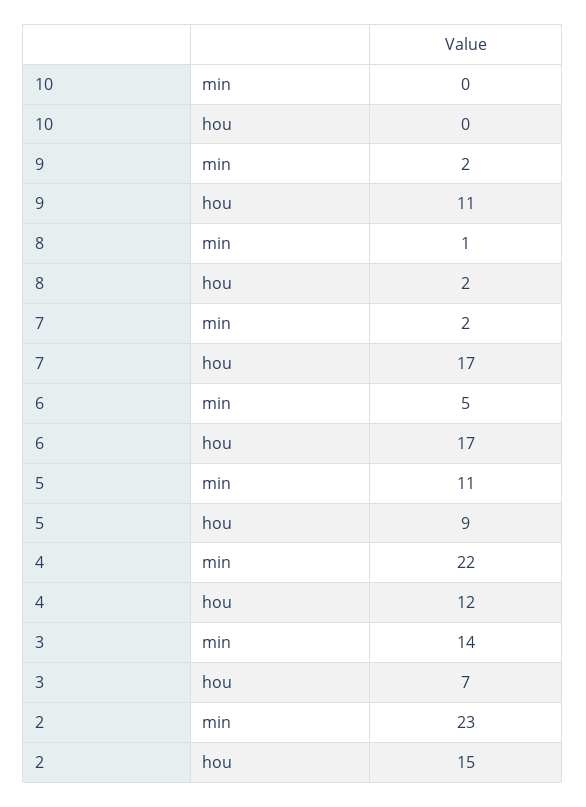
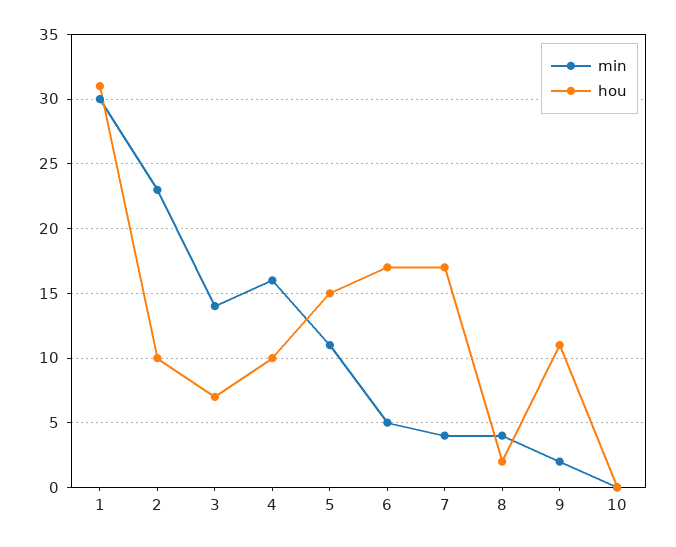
  {
    "min": {
      "10": 0,
      "9": 2,
-     "8": 1,
+     "8": 4,
-     "7": 2,
+     "7": 4,
      "6": 5,
      "5": 11,
-     "4": 22,
+     "4": 16,
      "3": 14,
-     "2": 23
+     "2": 23,
+     "1": 30
    },
    "hou": {
      "10": 0,
      "9": 11,
      "8": 2,
      "7": 17,
      "6": 17,
-     "5": 9,
+     "5": 15,
-     "4": 12,
+     "4": 10,
      "3": 7,
-     "2": 15
+     "2": 10,
+     "1": 31
    }
  }

